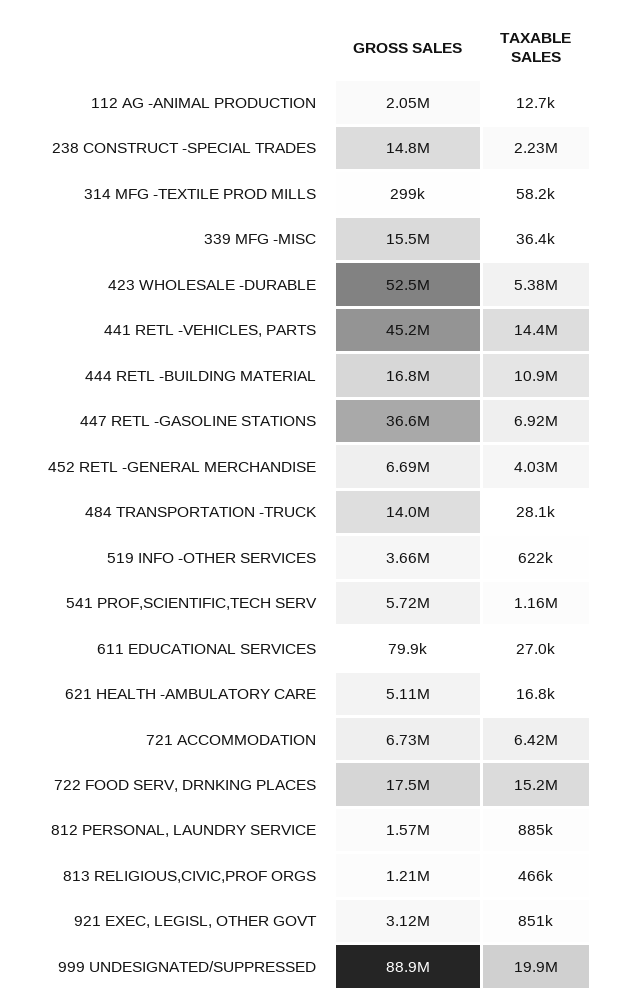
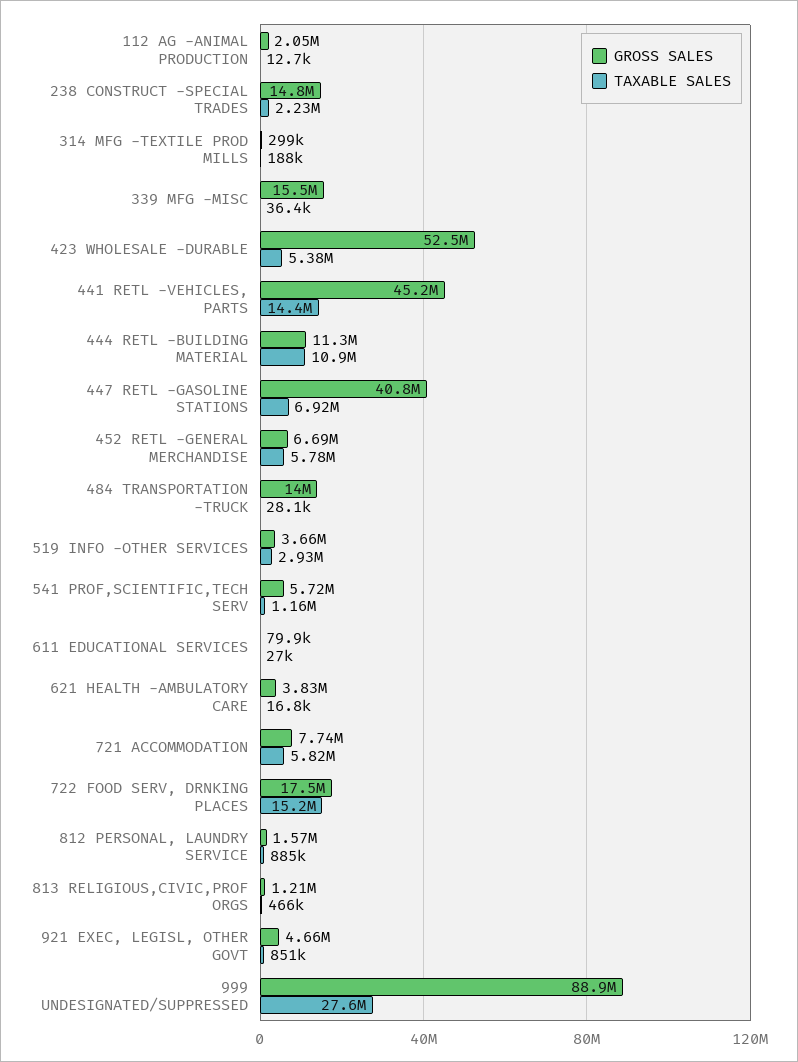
  {
    "GROSS SALES": {
      "112 AG -ANIMAL PRODUCTION": 2050000,
      "238 CONSTRUCT -SPECIAL TRADES": 14800000,
      "314 MFG -TEXTILE PROD MILLS": 299000,
      "339 MFG -MISC": 15500000,
      "423 WHOLESALE -DURABLE": 52500000,
      "441 RETL -VEHICLES, PARTS": 45200000,
-     "444 RETL -BUILDING MATERIAL": 16800000,
+     "444 RETL -BUILDING MATERIAL": 11300000,
-     "447 RETL -GASOLINE STATIONS": 36600000,
+     "447 RETL -GASOLINE STATIONS": 40800000,
      "452 RETL -GENERAL MERCHANDISE": 6690000,
      "484 TRANSPORTATION -TRUCK": 14000000,
      "519 INFO -OTHER SERVICES": 3660000,
      "541 PROF,SCIENTIFIC,TECH SERV": 5720000,
      "611 EDUCATIONAL SERVICES": 79900,
-     "621 HEALTH -AMBULATORY CARE": 5110000,
+     "621 HEALTH -AMBULATORY CARE": 3830000,
-     "721 ACCOMMODATION": 6730000,
+     "721 ACCOMMODATION": 7740000,
      "722 FOOD SERV, DRNKING PLACES": 17500000,
      "812 PERSONAL, LAUNDRY SERVICE": 1570000,
      "813 RELIGIOUS,CIVIC,PROF ORGS": 1210000,
-     "921 EXEC, LEGISL, OTHER GOVT": 3120000,
+     "921 EXEC, LEGISL, OTHER GOVT": 4660000,
      "999 UNDESIGNATED/SUPPRESSED": 88900000
    },
    "TAXABLE SALES": {
      "112 AG -ANIMAL PRODUCTION": 12700,
      "238 CONSTRUCT -SPECIAL TRADES": 2230000,
-     "314 MFG -TEXTILE PROD MILLS": 58200,
+     "314 MFG -TEXTILE PROD MILLS": 188000,
      "339 MFG -MISC": 36400,
      "423 WHOLESALE -DURABLE": 5380000,
      "441 RETL -VEHICLES, PARTS": 14400000,
      "444 RETL -BUILDING MATERIAL": 10900000,
      "447 RETL -GASOLINE STATIONS": 6920000,
-     "452 RETL -GENERAL MERCHANDISE": 4030000,
+     "452 RETL -GENERAL MERCHANDISE": 5780000,
      "484 TRANSPORTATION -TRUCK": 28100,
-     "519 INFO -OTHER SERVICES": 622000,
+     "519 INFO -OTHER SERVICES": 2930000,
      "541 PROF,SCIENTIFIC,TECH SERV": 1160000,
      "611 EDUCATIONAL SERVICES": 27000,
      "621 HEALTH -AMBULATORY CARE": 16800,
-     "721 ACCOMMODATION": 6420000,
+     "721 ACCOMMODATION": 5820000,
      "722 FOOD SERV, DRNKING PLACES": 15200000,
      "812 PERSONAL, LAUNDRY SERVICE": 885000,
      "813 RELIGIOUS,CIVIC,PROF ORGS": 466000,
      "921 EXEC, LEGISL, OTHER GOVT": 851000,
-     "999 UNDESIGNATED/SUPPRESSED": 19900000
+     "999 UNDESIGNATED/SUPPRESSED": 27600000
    }
  }

